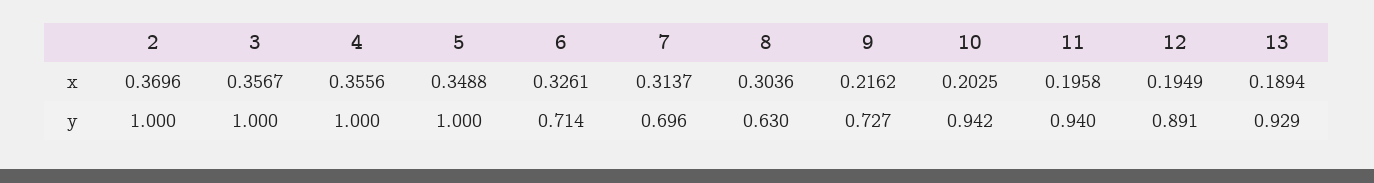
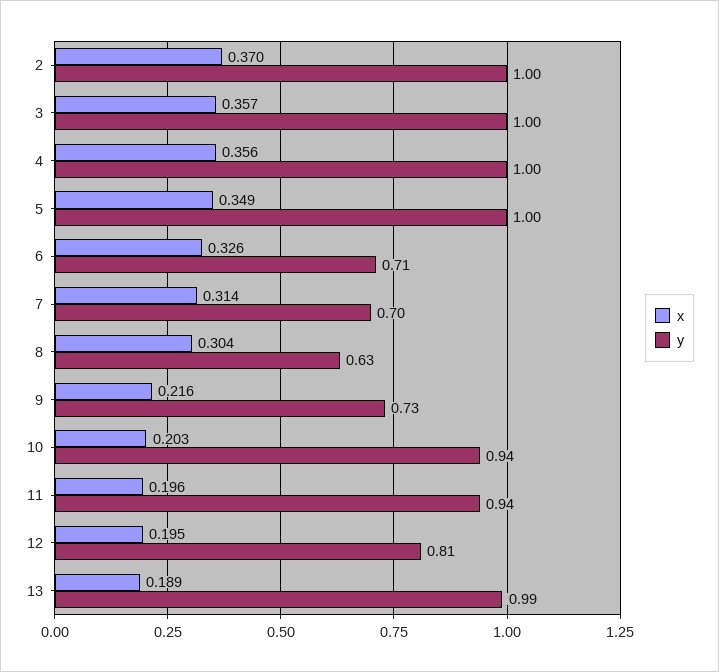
  {
    "x": {
      "2": 0.3696,
      "3": 0.3567,
      "4": 0.3556,
      "5": 0.3488,
      "6": 0.3261,
      "7": 0.3137,
      "8": 0.3036,
      "9": 0.2162,
      "10": 0.2025,
      "11": 0.1958,
      "12": 0.1949,
      "13": 0.1894
    },
    "y": {
      "2": 1,
      "3": 1,
      "4": 1,
      "5": 1,
      "6": 0.714,
      "7": 0.696,
      "8": 0.63,
      "9": 0.727,
      "10": 0.942,
      "11": 0.94,
-     "12": 0.891,
+     "12": 0.81,
-     "13": 0.929
+     "13": 0.99
    }
  }

